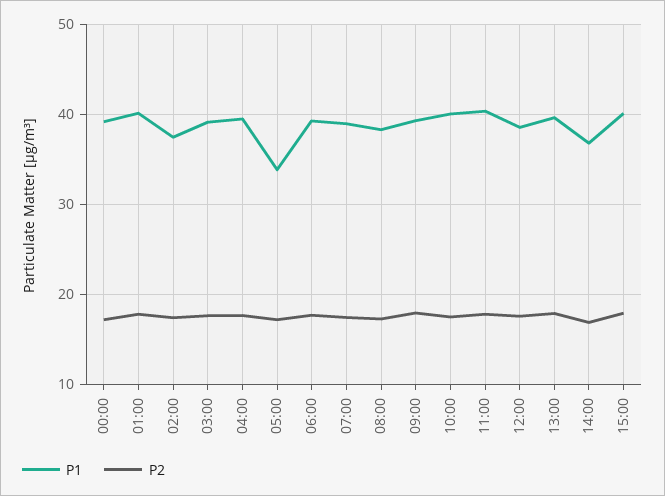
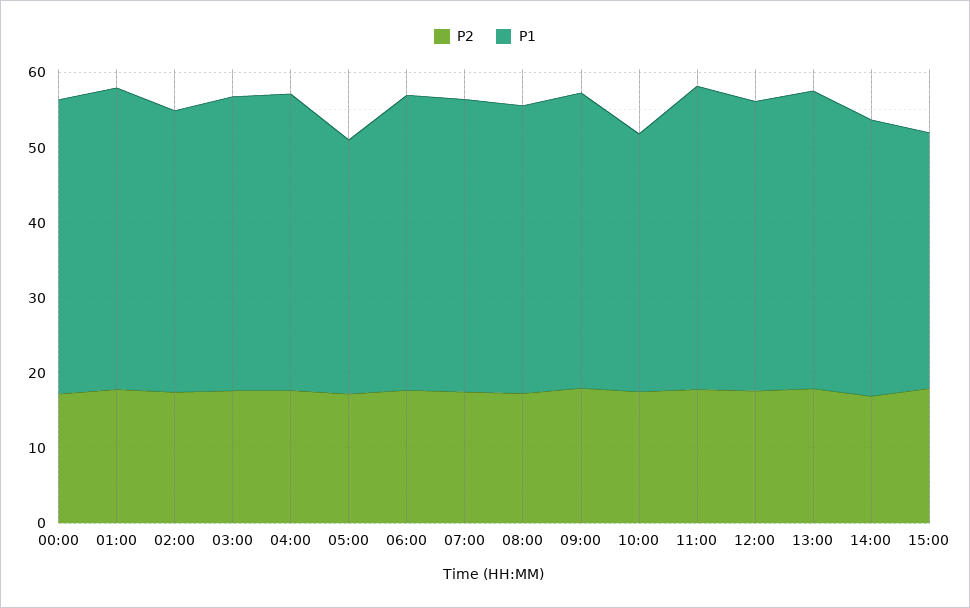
  {
    "P1": {
      "00:00": 39,
      "01:00": 40,
      "02:00": 37,
      "03:00": 39,
      "04:00": 39,
      "05:00": 34,
      "06:00": 39,
      "07:00": 39,
      "08:00": 38,
      "09:00": 39,
-     "10:00": 40,
+     "10:00": 34,
      "11:00": 40,
      "12:00": 39,
      "13:00": 40,
      "14:00": 37,
-     "15:00": 40
+     "15:00": 34
    },
    "P2": {
      "00:00": 17,
      "01:00": 18,
      "02:00": 17,
      "03:00": 18,
      "04:00": 18,
      "05:00": 17,
      "06:00": 18,
      "07:00": 17,
      "08:00": 17,
      "09:00": 18,
      "10:00": 18,
      "11:00": 18,
      "12:00": 18,
      "13:00": 18,
      "14:00": 17,
      "15:00": 18
    }
  }

